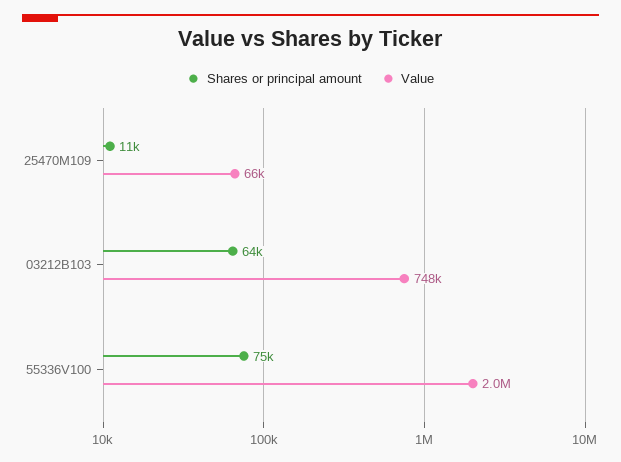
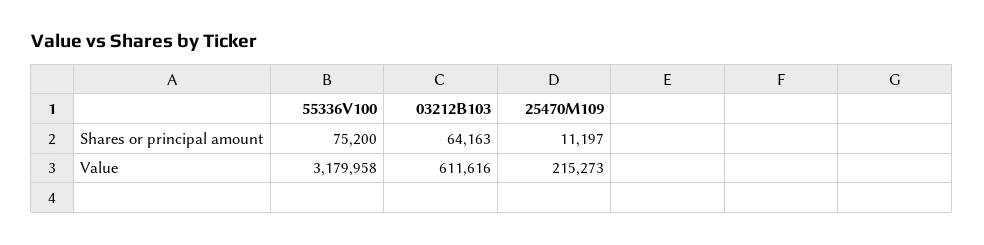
  {
    "Shares or principal amount": {
      "25470M109": 11197,
      "03212B103": 64163,
      "55336V100": 75200
    },
    "Value": {
-     "25470M109": 66000,
+     "25470M109": 215273,
-     "03212B103": 748000,
+     "03212B103": 611616,
-     "55336V100": 2000000
+     "55336V100": 3179958
    }
  }

